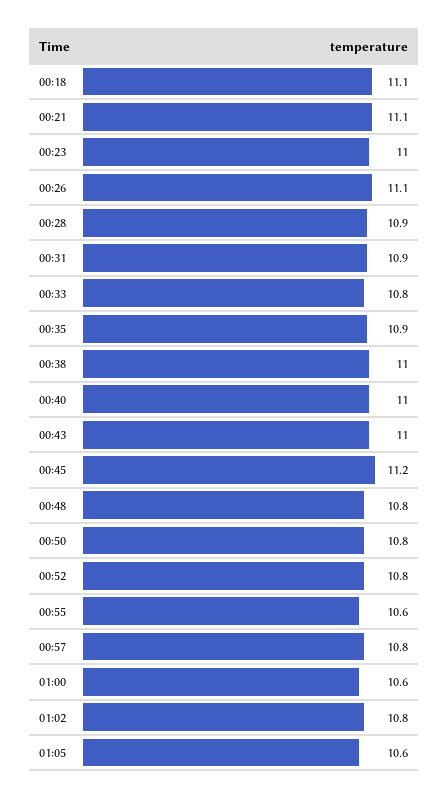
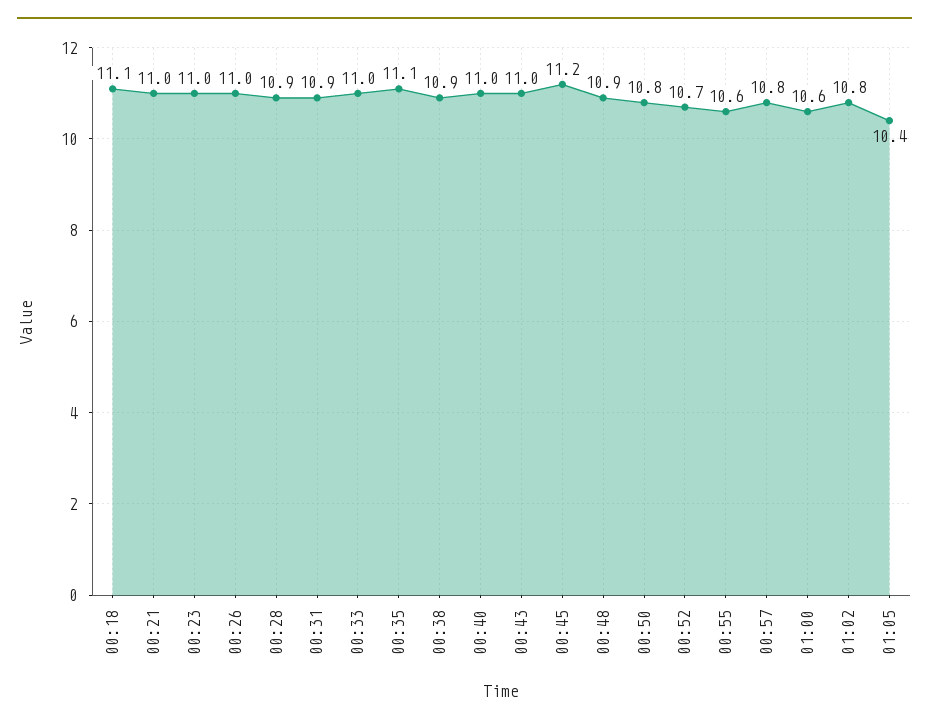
  {
    "00:18": 11.1,
-   "00:21": 11.1,
+   "00:21": 11,
    "00:23": 11,
-   "00:26": 11.1,
+   "00:26": 11,
    "00:28": 10.9,
    "00:31": 10.9,
-   "00:33": 10.8,
+   "00:33": 11,
-   "00:35": 10.9,
+   "00:35": 11.1,
-   "00:38": 11,
+   "00:38": 10.9,
    "00:40": 11,
    "00:43": 11,
    "00:45": 11.2,
-   "00:48": 10.8,
+   "00:48": 10.9,
    "00:50": 10.8,
-   "00:52": 10.8,
+   "00:52": 10.7,
    "00:55": 10.6,
    "00:57": 10.8,
    "01:00": 10.6,
    "01:02": 10.8,
-   "01:05": 10.6
+   "01:05": 10.4
  }

